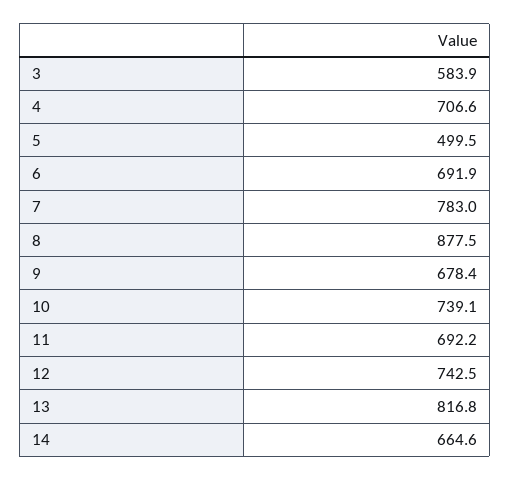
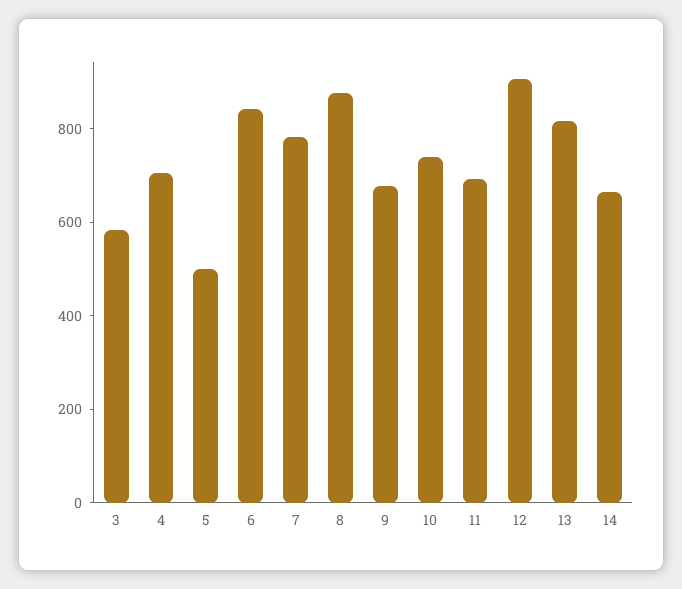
  {
    "3": 583.9,
    "4": 706.6,
    "5": 499.5,
-   "6": 691.9,
+   "6": 850,
    "7": 783,
    "8": 877.5,
    "9": 678.4,
    "10": 739.1,
    "11": 692.2,
-   "12": 742.5,
+   "12": 900,
    "13": 816.8,
    "14": 664.6
  }

